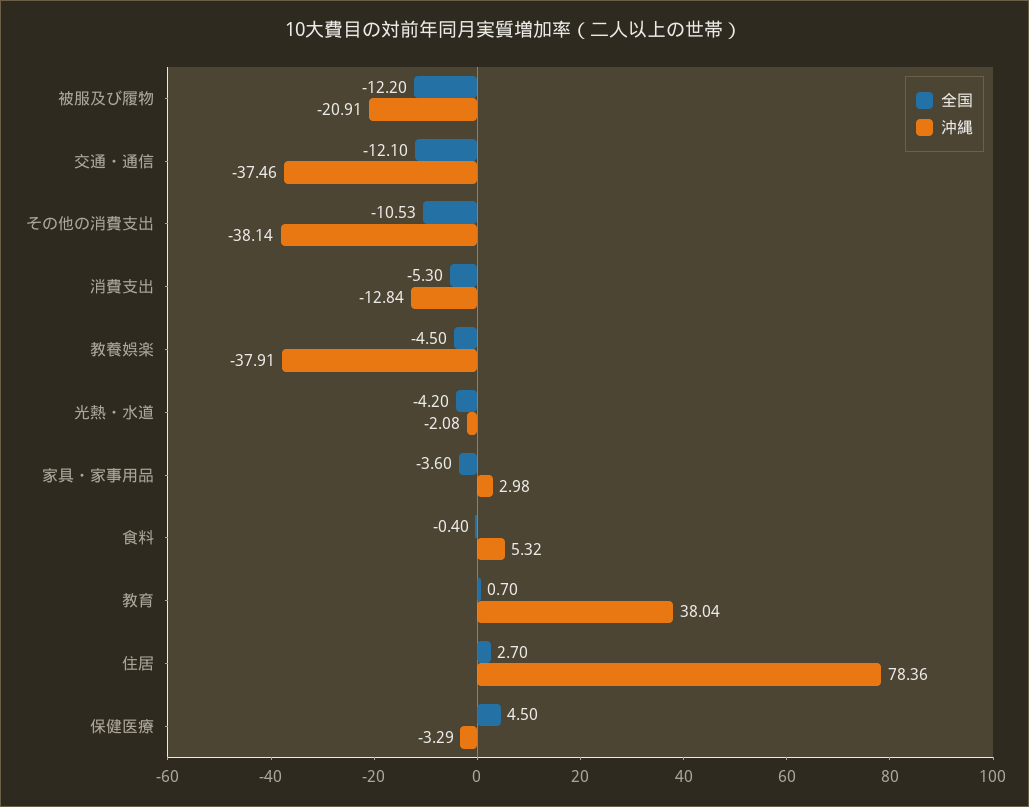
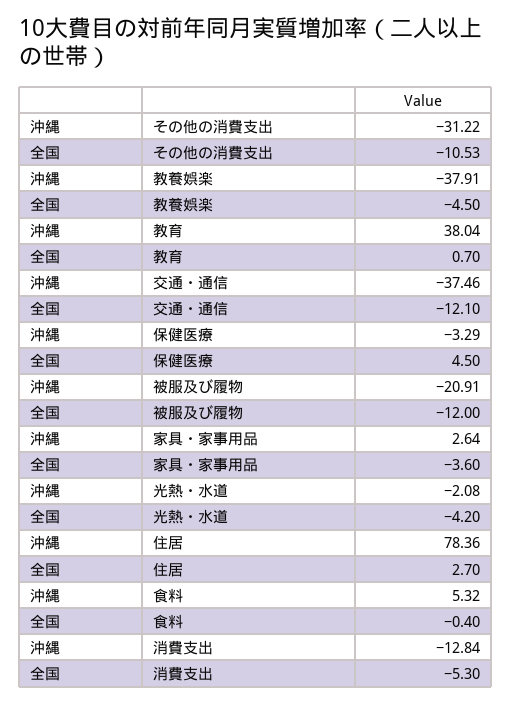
  {
    "全国": {
-     "被服及び履物": -12.2,
+     "被服及び履物": -12,
      "交通・通信": -12.1,
      "その他の消費支出": -10.53,
      "消費支出": -5.3,
      "教養娯楽": -4.5,
      "光熱・水道": -4.2,
      "家具・家事用品": -3.6,
      "食料": -0.4,
      "教育": 0.7,
      "住居": 2.7,
      "保健医療": 4.5
    },
    "沖縄": {
      "被服及び履物": -20.91,
      "交通・通信": -37.46,
-     "その他の消費支出": -38.14,
+     "その他の消費支出": -31.22,
      "消費支出": -12.84,
      "教養娯楽": -37.91,
      "光熱・水道": -2.08,
-     "家具・家事用品": 2.98,
+     "家具・家事用品": 2.64,
      "食料": 5.32,
      "教育": 38.04,
      "住居": 78.36,
      "保健医療": -3.29
    }
  }

